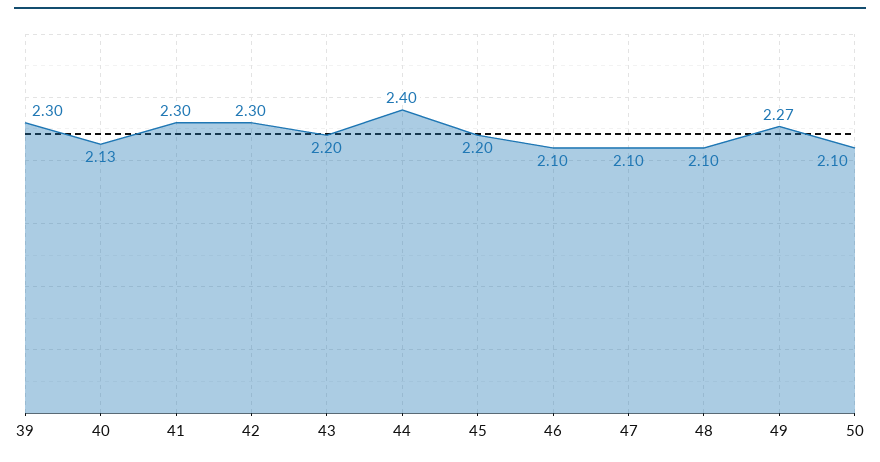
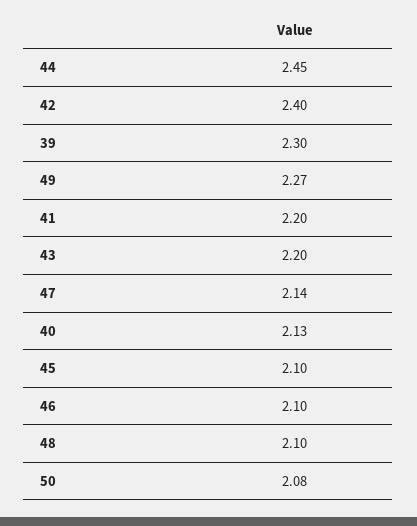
  {
    "39": 2.3,
    "40": 2.13,
-   "41": 2.3,
+   "41": 2.2,
-   "42": 2.3,
+   "42": 2.4,
    "43": 2.2,
-   "44": 2.4,
+   "44": 2.45,
-   "45": 2.2,
+   "45": 2.1,
    "46": 2.1,
-   "47": 2.1,
+   "47": 2.14,
    "48": 2.1,
    "49": 2.27,
-   "50": 2.1
+   "50": 2.08
  }

